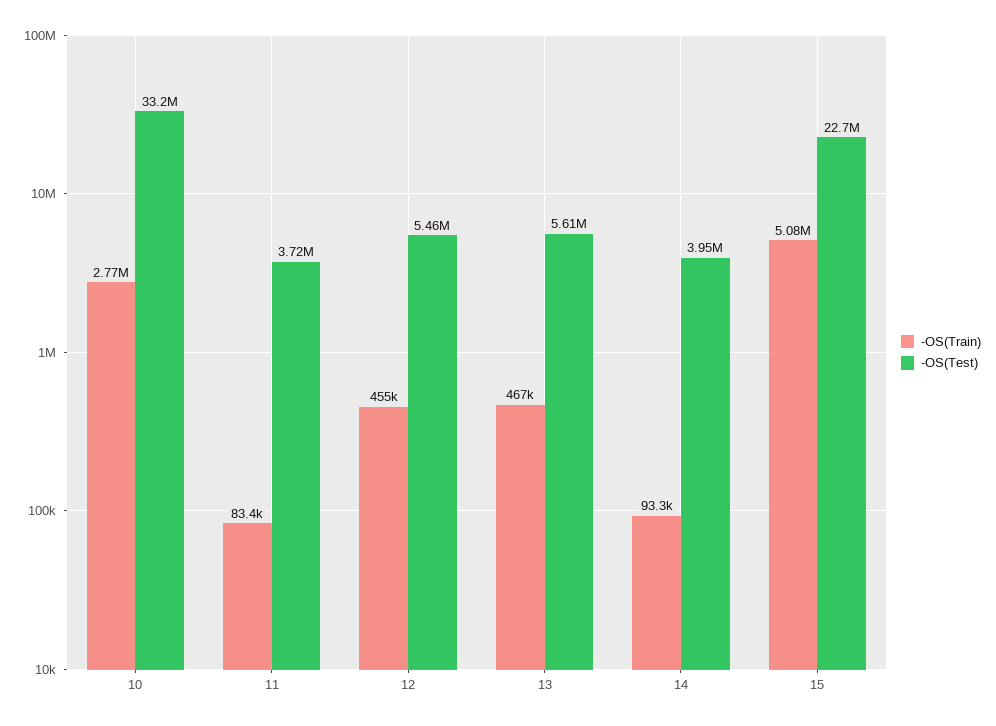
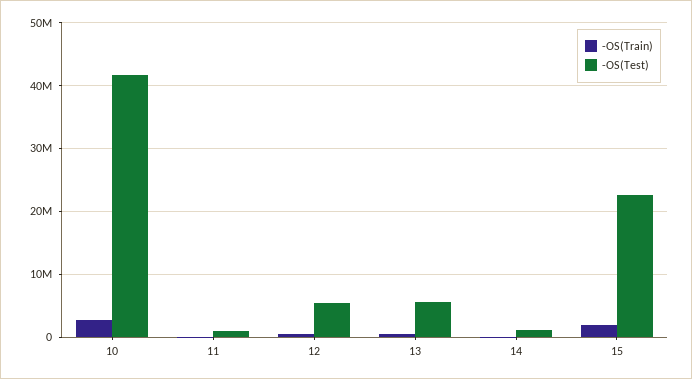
  {
    "-OS(Train)": {
      "10": 2770000,
      "11": 83400,
      "12": 455000,
      "13": 467000,
      "14": 93300,
-     "15": 5080000
+     "15": 2000000
    },
    "-OS(Test)": {
-     "10": 33200000,
+     "10": 42000000,
-     "11": 3720000,
+     "11": 1000000,
      "12": 5460000,
      "13": 5610000,
-     "14": 3950000,
+     "14": 1000000,
      "15": 22700000
    }
  }

